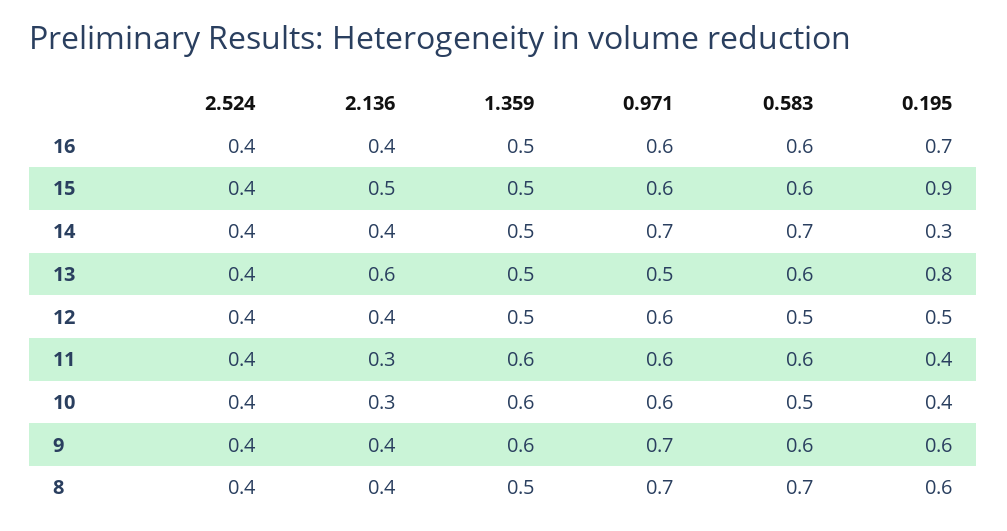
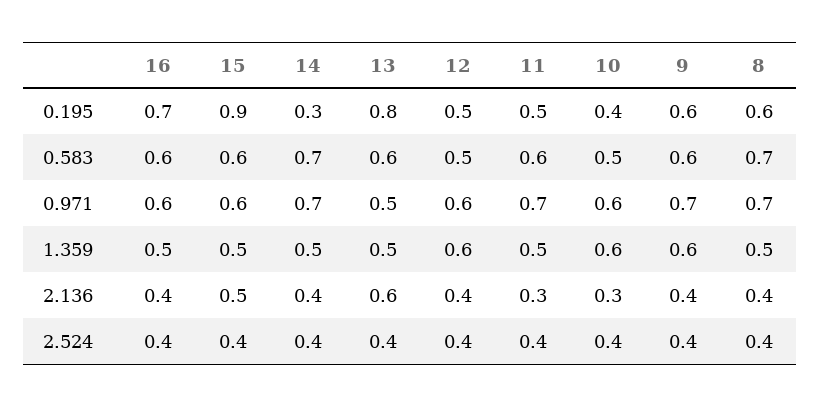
  {
    "2.524": {
      "16": 0.4,
      "15": 0.4,
      "14": 0.4,
      "13": 0.4,
      "12": 0.4,
      "11": 0.4,
      "10": 0.4,
      "9": 0.4,
      "8": 0.4
    },
    "2.136": {
      "16": 0.4,
      "15": 0.5,
      "14": 0.4,
      "13": 0.6,
      "12": 0.4,
      "11": 0.3,
      "10": 0.3,
      "9": 0.4,
      "8": 0.4
    },
    "1.359": {
      "16": 0.5,
      "15": 0.5,
      "14": 0.5,
      "13": 0.5,
-     "12": 0.5,
+     "12": 0.6,
-     "11": 0.6,
+     "11": 0.5,
      "10": 0.6,
      "9": 0.6,
      "8": 0.5
    },
    "0.971": {
      "16": 0.6,
      "15": 0.6,
      "14": 0.7,
      "13": 0.5,
      "12": 0.6,
-     "11": 0.6,
+     "11": 0.7,
      "10": 0.6,
      "9": 0.7,
      "8": 0.7
    },
    "0.583": {
      "16": 0.6,
      "15": 0.6,
      "14": 0.7,
      "13": 0.6,
      "12": 0.5,
      "11": 0.6,
      "10": 0.5,
      "9": 0.6,
      "8": 0.7
    },
    "0.195": {
      "16": 0.7,
      "15": 0.9,
      "14": 0.3,
      "13": 0.8,
      "12": 0.5,
-     "11": 0.4,
+     "11": 0.5,
      "10": 0.4,
      "9": 0.6,
      "8": 0.6
    }
  }

